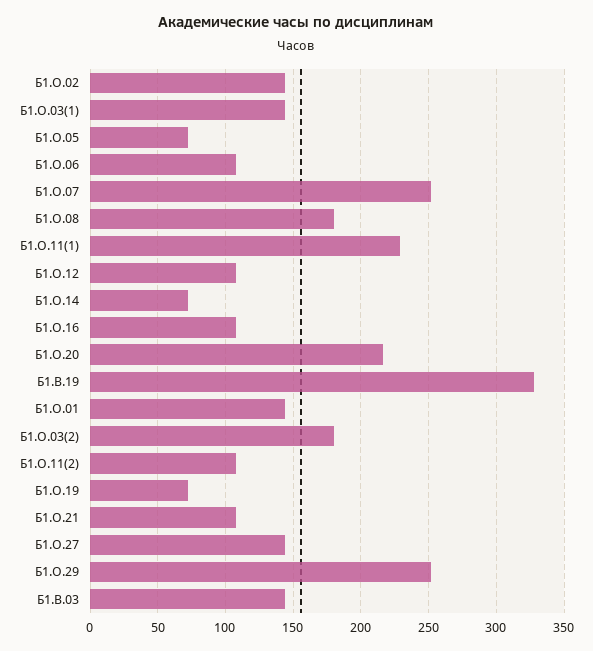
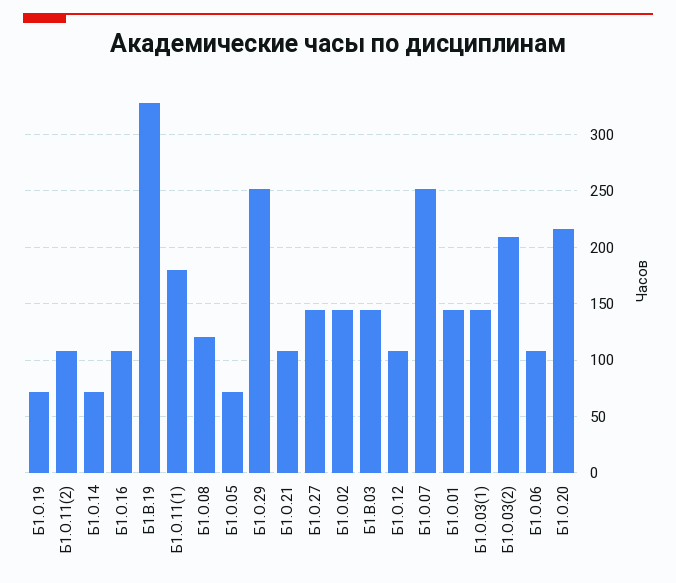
  {
    "Б1.О.02": 145,
    "Б1.О.03(1)": 145,
    "Б1.О.05": 70,
    "Б1.О.06": 110,
    "Б1.О.07": 250,
-   "Б1.О.08": 180,
+   "Б1.О.08": 120,
-   "Б1.О.11(1)": 230,
+   "Б1.О.11(1)": 180,
    "Б1.О.12": 110,
    "Б1.О.14": 70,
    "Б1.О.16": 110,
    "Б1.О.20": 215,
    "Б1.В.19": 330,
    "Б1.О.01": 145,
-   "Б1.О.03(2)": 180,
+   "Б1.О.03(2)": 210,
    "Б1.О.11(2)": 110,
    "Б1.О.19": 70,
    "Б1.О.21": 110,
    "Б1.О.27": 145,
    "Б1.О.29": 250,
    "Б1.В.03": 145
  }

